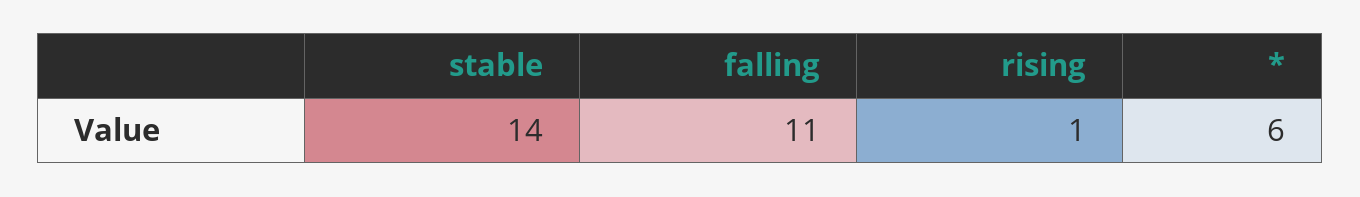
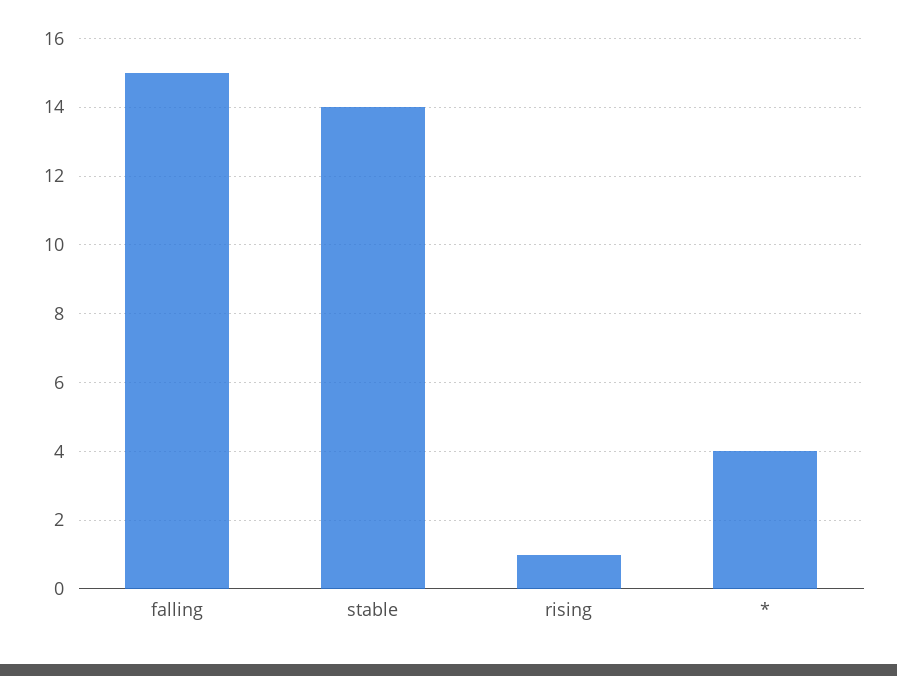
  {
    "stable": 14,
-   "falling": 11,
+   "falling": 15,
    "rising": 1,
-   "*": 6
+   "*": 4
  }

